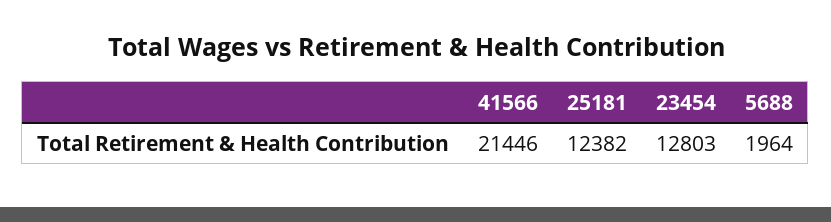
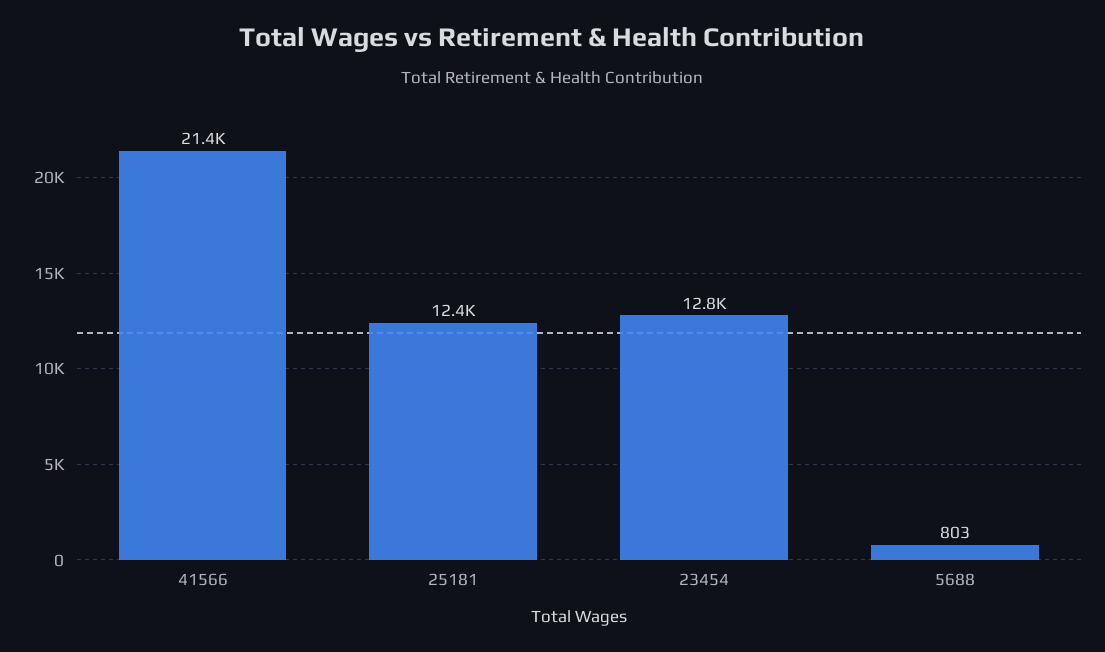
  {
    "41566": 21446,
    "25181": 12382,
    "23454": 12803,
-   "5688": 1964
+   "5688": 803
  }

